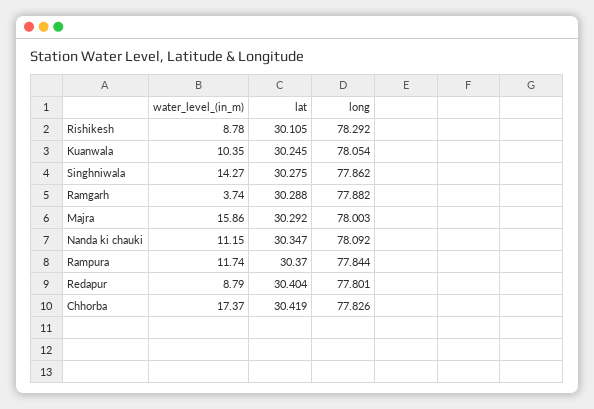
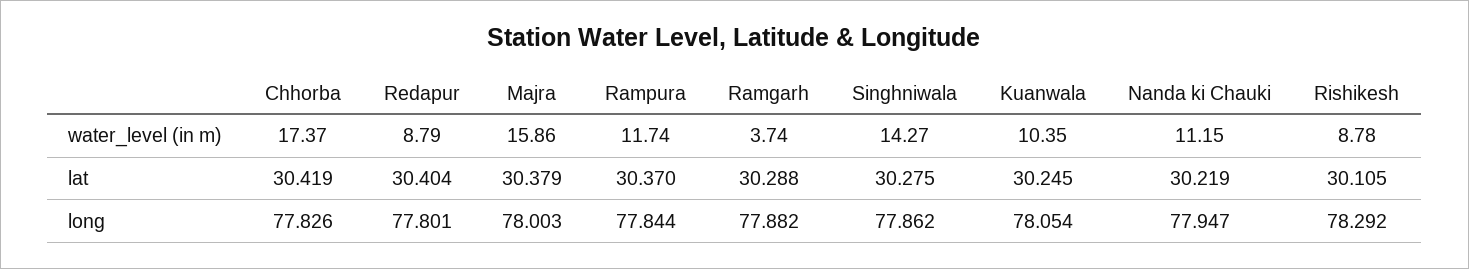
  {
    "water_level_(in_m)": {
      "Rishikesh": 8.78,
      "Kuanwala": 10.35,
      "Singhniwala": 14.27,
      "Ramgarh": 3.74,
      "Majra": 15.86,
      "Nanda ki chauki": 11.15,
      "Rampura": 11.74,
      "Redapur": 8.79,
      "Chhorba": 17.37
    },
    "lat": {
      "Rishikesh": 30.105,
      "Kuanwala": 30.245,
      "Singhniwala": 30.275,
      "Ramgarh": 30.288,
-     "Majra": 30.292,
+     "Majra": 30.379,
-     "Nanda ki chauki": 30.347,
+     "Nanda ki chauki": 30.219,
      "Rampura": 30.37,
      "Redapur": 30.404,
      "Chhorba": 30.419
    },
    "long": {
      "Rishikesh": 78.292,
      "Kuanwala": 78.054,
      "Singhniwala": 77.862,
      "Ramgarh": 77.882,
      "Majra": 78.003,
-     "Nanda ki chauki": 78.092,
+     "Nanda ki chauki": 77.947,
      "Rampura": 77.844,
      "Redapur": 77.801,
      "Chhorba": 77.826
    }
  }

